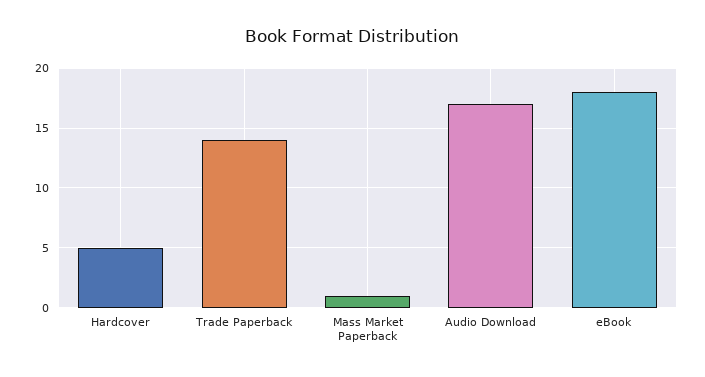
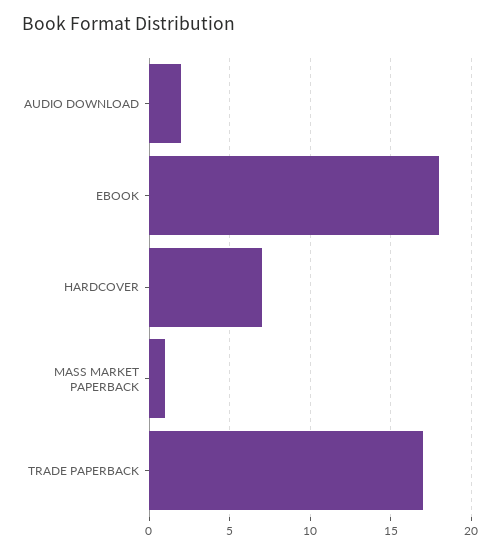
  {
-   "Hardcover": 5,
+   "Hardcover": 7,
-   "Trade Paperback": 14,
+   "Trade Paperback": 17,
    "Mass Market Paperback": 1,
-   "Audio Download": 17,
+   "Audio Download": 2,
    "eBook": 18
  }

